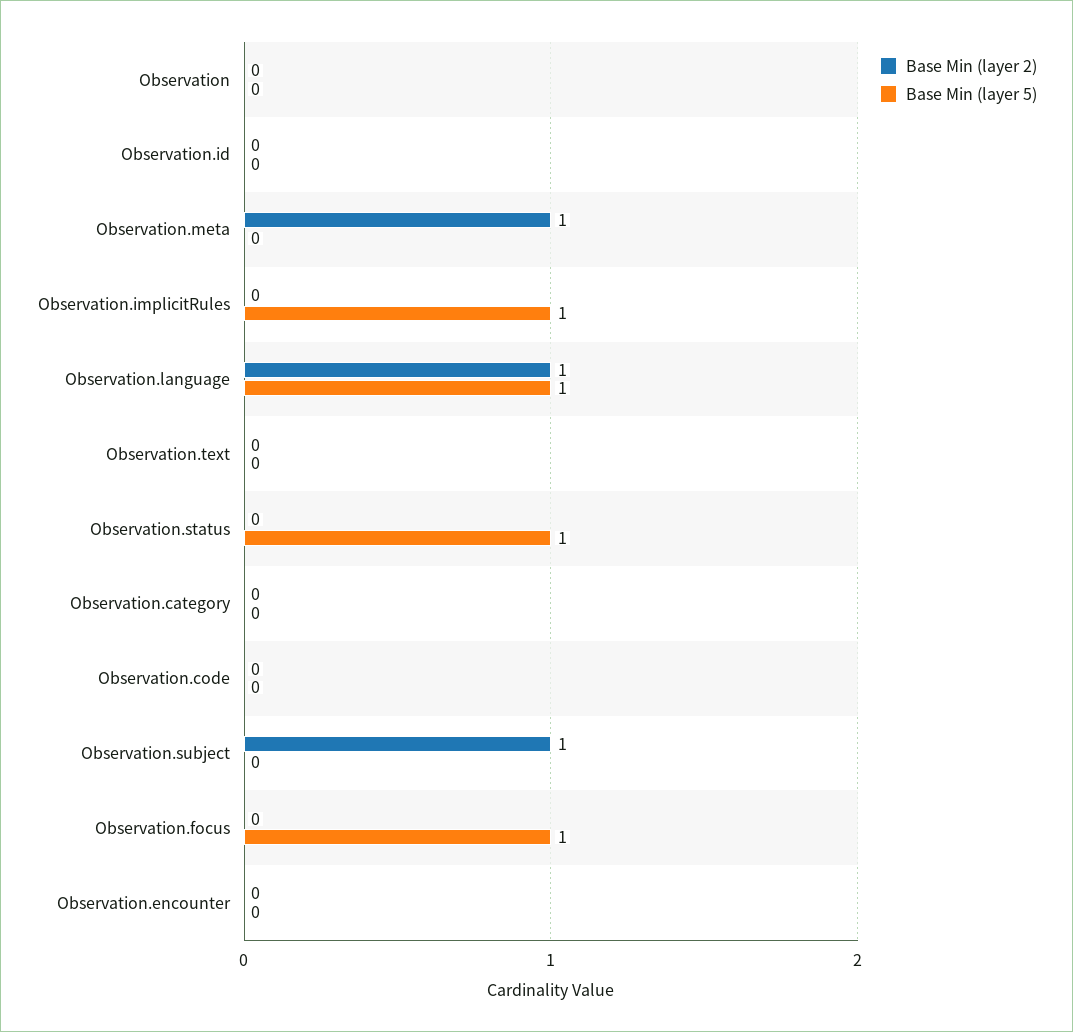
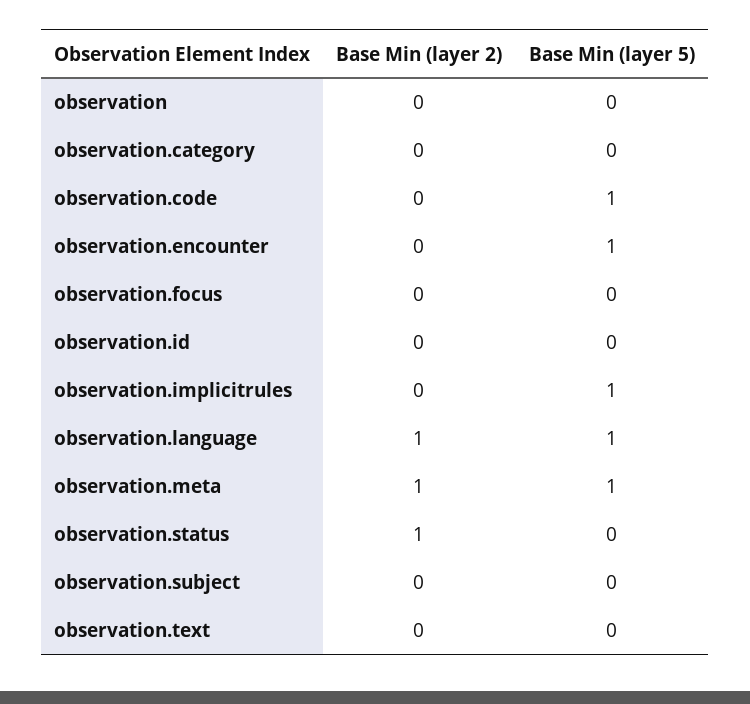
  {
    "Base Min (layer 2)": {
      "Observation": 0,
      "Observation.id": 0,
      "Observation.meta": 1,
      "Observation.implicitRules": 0,
      "Observation.language": 1,
      "Observation.text": 0,
-     "Observation.status": 0,
+     "Observation.status": 1,
      "Observation.category": 0,
      "Observation.code": 0,
-     "Observation.subject": 1,
+     "Observation.subject": 0,
      "Observation.focus": 0,
      "Observation.encounter": 0
    },
    "Base Min (layer 5)": {
      "Observation": 0,
      "Observation.id": 0,
-     "Observation.meta": 0,
+     "Observation.meta": 1,
      "Observation.implicitRules": 1,
      "Observation.language": 1,
      "Observation.text": 0,
-     "Observation.status": 1,
+     "Observation.status": 0,
      "Observation.category": 0,
-     "Observation.code": 0,
+     "Observation.code": 1,
      "Observation.subject": 0,
-     "Observation.focus": 1,
+     "Observation.focus": 0,
-     "Observation.encounter": 0
+     "Observation.encounter": 1
    }
  }

